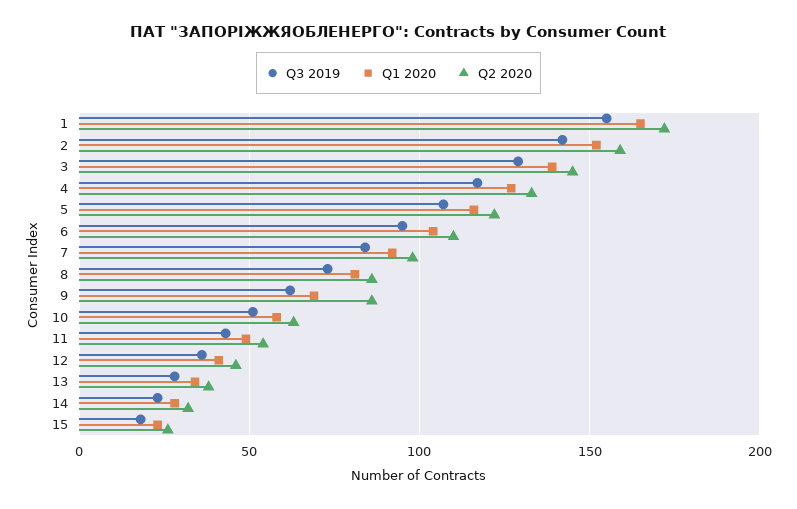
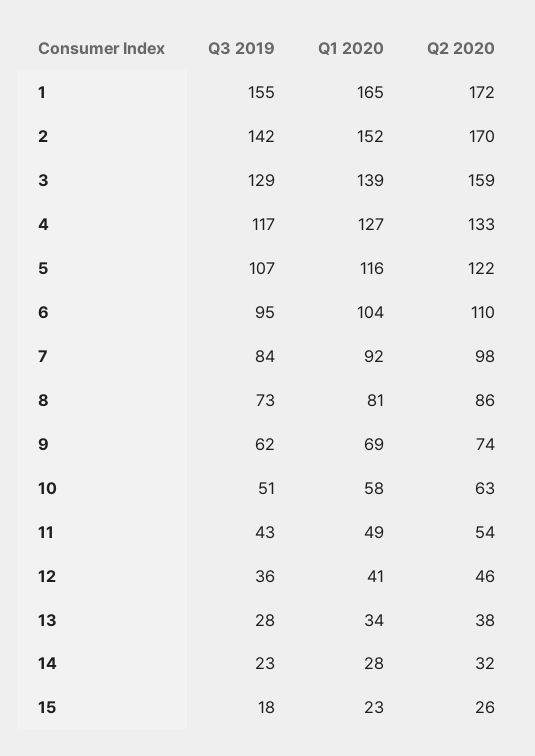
  {
    "Q3 2019": {
      "1": 155,
      "2": 142,
      "3": 129,
      "4": 117,
      "5": 107,
      "6": 95,
      "7": 84,
      "8": 73,
      "9": 62,
      "10": 51,
      "11": 43,
      "12": 36,
      "13": 28,
      "14": 23,
      "15": 18
    },
    "Q1 2020": {
      "1": 165,
      "2": 152,
      "3": 139,
      "4": 127,
      "5": 116,
      "6": 104,
      "7": 92,
      "8": 81,
      "9": 69,
      "10": 58,
      "11": 49,
      "12": 41,
      "13": 34,
      "14": 28,
      "15": 23
    },
    "Q2 2020": {
      "1": 172,
-     "2": 160,
+     "2": 170,
-     "3": 145,
+     "3": 159,
      "4": 133,
      "5": 122,
      "6": 110,
      "7": 98,
      "8": 86,
-     "9": 85,
+     "9": 74,
      "10": 63,
      "11": 54,
      "12": 46,
      "13": 38,
      "14": 32,
      "15": 26
    }
  }

